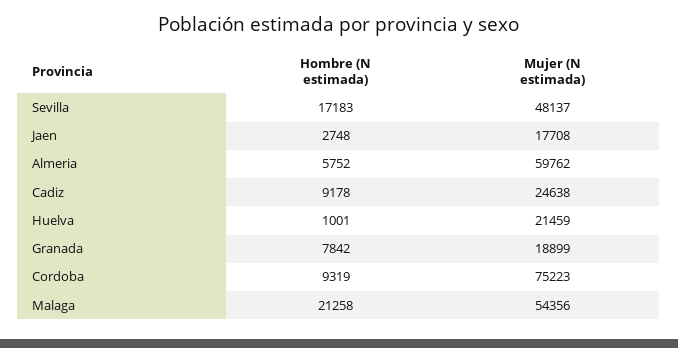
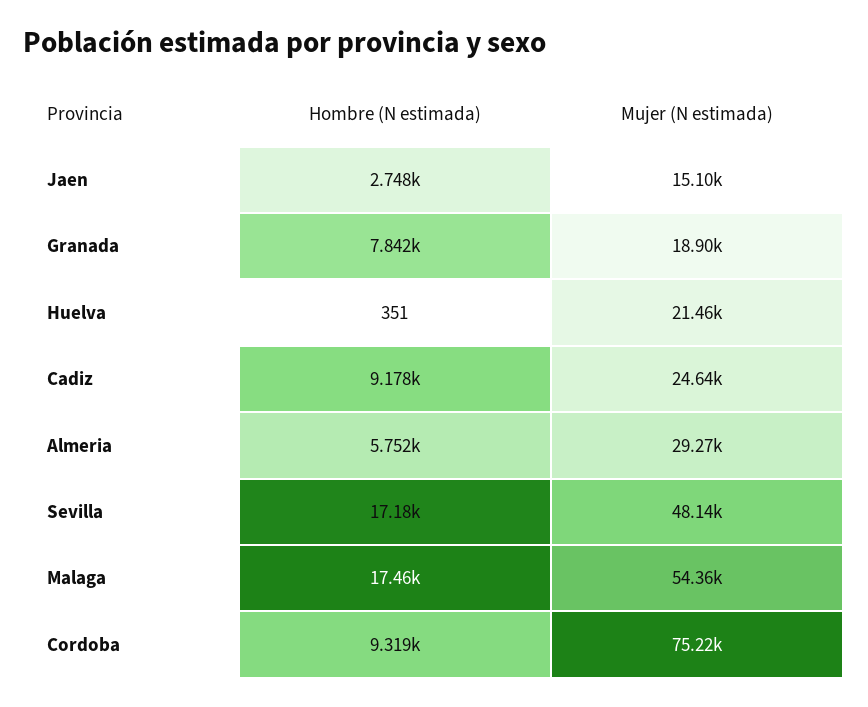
  {
    "Hombre (N estimada)": {
      "Sevilla": 17183,
      "Jaen": 2748,
      "Almeria": 5752,
      "Cadiz": 9178,
-     "Huelva": 1001,
+     "Huelva": 351,
      "Granada": 7842,
      "Cordoba": 9319,
-     "Malaga": 21258
+     "Malaga": 17460
    },
    "Mujer (N estimada)": {
      "Sevilla": 48137,
-     "Jaen": 17708,
+     "Jaen": 15100,
-     "Almeria": 59762,
+     "Almeria": 29270,
      "Cadiz": 24638,
      "Huelva": 21459,
      "Granada": 18899,
      "Cordoba": 75223,
      "Malaga": 54356
    }
  }

